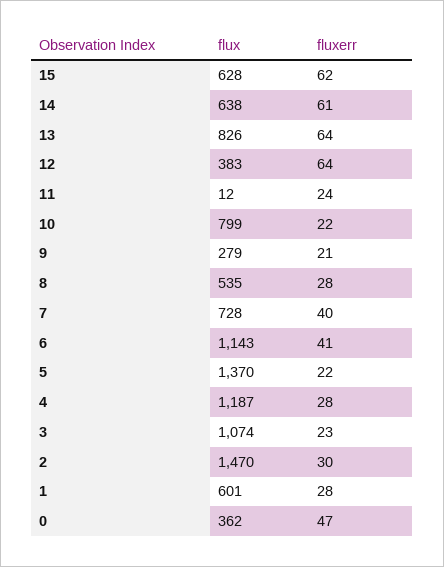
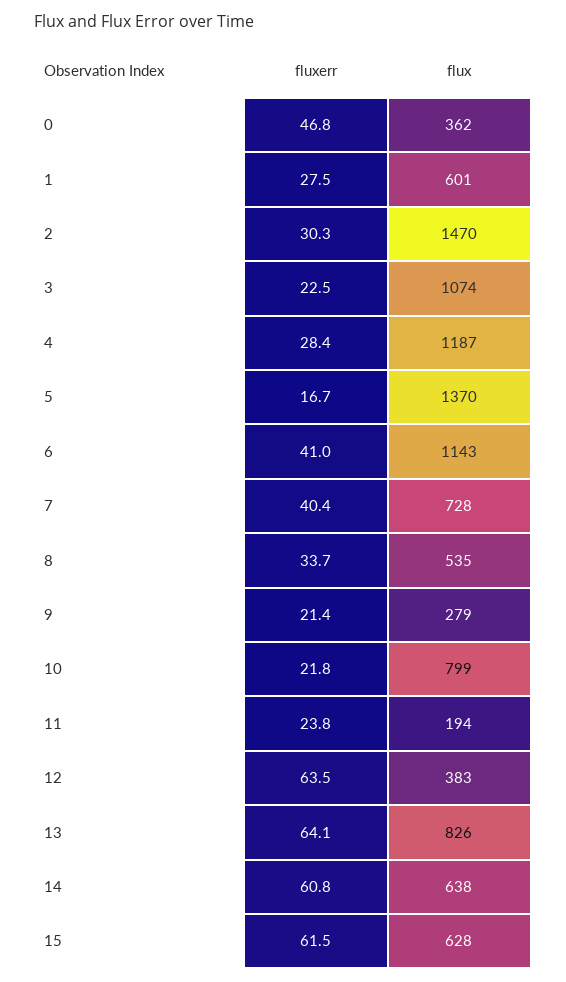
  {
    "flux": {
      "15": 628,
      "14": 638,
      "13": 826,
      "12": 383,
-     "11": 12,
+     "11": 194,
      "10": 799,
      "9": 279,
      "8": 535,
      "7": 728,
      "6": 1143,
      "5": 1370,
      "4": 1187,
      "3": 1074,
      "2": 1470,
      "1": 601,
      "0": 362
    },
    "fluxerr": {
      "15": 61.5,
      "14": 60.8,
      "13": 64.1,
      "12": 63.5,
      "11": 23.8,
      "10": 21.8,
      "9": 21.4,
-     "8": 28,
+     "8": 33.7,
      "7": 40.4,
      "6": 41,
-     "5": 22,
+     "5": 16.7,
      "4": 28.4,
      "3": 22.5,
      "2": 30.3,
      "1": 27.5,
      "0": 46.8
    }
  }

